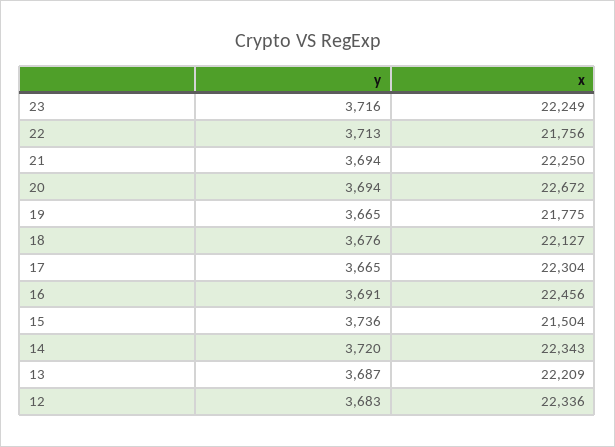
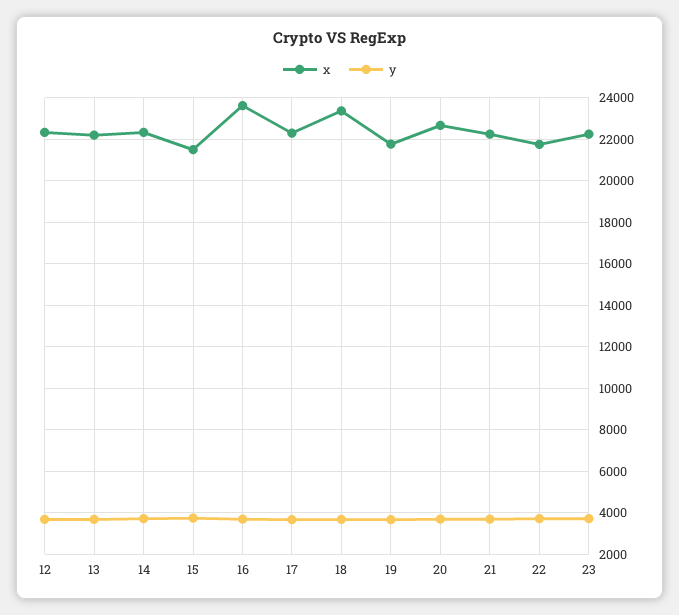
  {
    "y": {
      "23": 3716,
      "22": 3713,
      "21": 3694,
      "20": 3694,
      "19": 3665,
      "18": 3676,
      "17": 3665,
      "16": 3691,
      "15": 3736,
      "14": 3720,
      "13": 3687,
      "12": 3683
    },
    "x": {
      "23": 22249,
      "22": 21756,
      "21": 22250,
      "20": 22672,
      "19": 21775,
-     "18": 22127,
+     "18": 23500,
      "17": 22304,
-     "16": 22456,
+     "16": 23500,
      "15": 21504,
      "14": 22343,
      "13": 22209,
      "12": 22336
    }
  }

